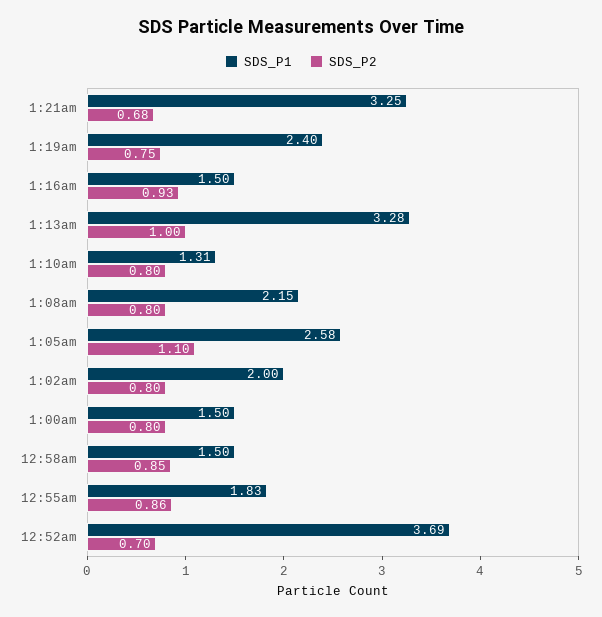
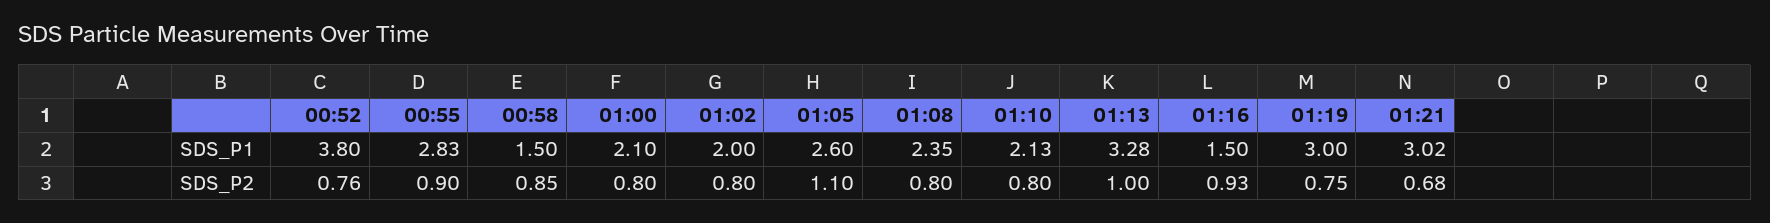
  {
    "SDS_P1": {
-     "1:21am": 3.25,
+     "1:21am": 3.02,
-     "1:19am": 2.4,
+     "1:19am": 3,
      "1:16am": 1.5,
      "1:13am": 3.28,
-     "1:10am": 1.31,
+     "1:10am": 2.13,
-     "1:08am": 2.15,
+     "1:08am": 2.35,
-     "1:05am": 2.58,
+     "1:05am": 2.6,
      "1:02am": 2,
-     "1:00am": 1.5,
+     "1:00am": 2.1,
      "12:58am": 1.5,
-     "12:55am": 1.83,
+     "12:55am": 2.83,
-     "12:52am": 3.69
+     "12:52am": 3.8
    },
    "SDS_P2": {
      "1:21am": 0.68,
      "1:19am": 0.75,
      "1:16am": 0.93,
      "1:13am": 1,
      "1:10am": 0.8,
      "1:08am": 0.8,
      "1:05am": 1.1,
      "1:02am": 0.8,
      "1:00am": 0.8,
      "12:58am": 0.85,
-     "12:55am": 0.86,
+     "12:55am": 0.9,
-     "12:52am": 0.7
+     "12:52am": 0.76
    }
  }

